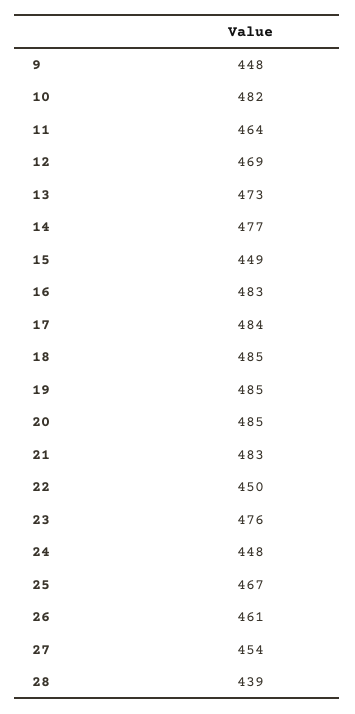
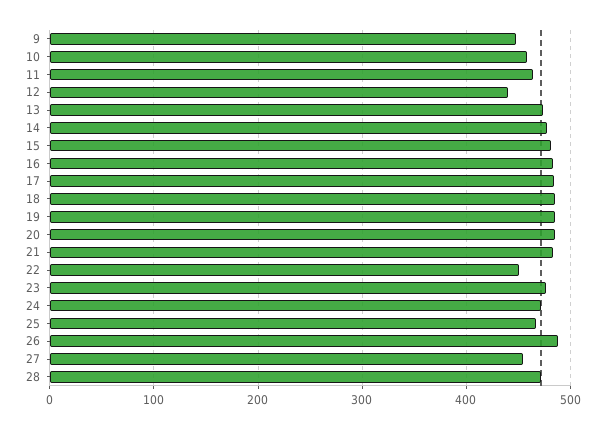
  {
    "9": 448,
-   "10": 482,
+   "10": 460,
    "11": 464,
-   "12": 469,
+   "12": 440,
    "13": 473,
    "14": 477,
-   "15": 449,
+   "15": 480,
    "16": 483,
    "17": 484,
    "18": 485,
    "19": 485,
    "20": 485,
    "21": 483,
    "22": 450,
    "23": 476,
-   "24": 448,
+   "24": 470,
    "25": 467,
-   "26": 461,
+   "26": 490,
    "27": 454,
-   "28": 439
+   "28": 470
  }

